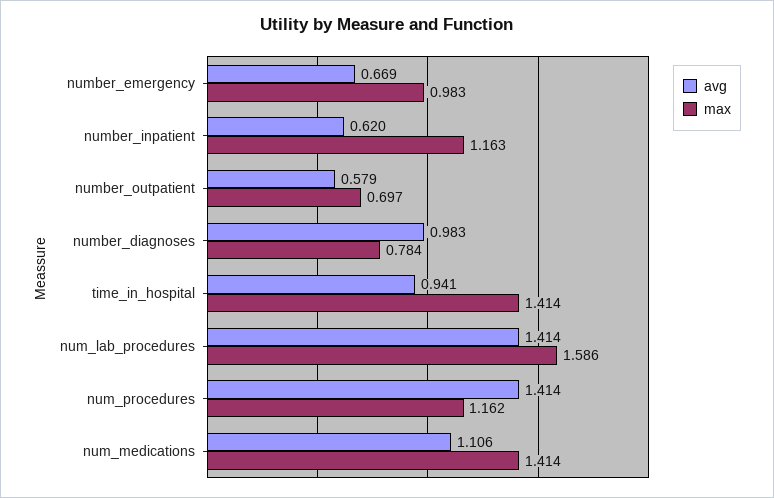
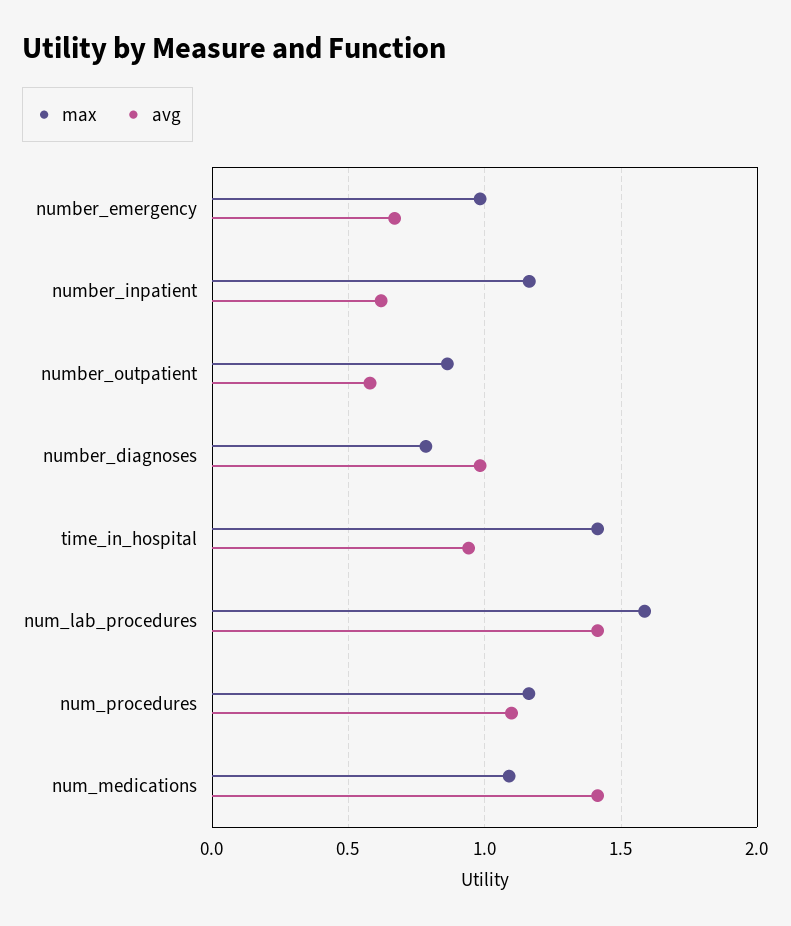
  {
    "avg": {
      "number_emergency": 0.669,
      "number_inpatient": 0.62,
      "number_outpatient": 0.579,
      "number_diagnoses": 0.983,
      "time_in_hospital": 0.941,
      "num_lab_procedures": 1.414,
-     "num_procedures": 1.414,
+     "num_procedures": 1.1,
-     "num_medications": 1.106
+     "num_medications": 1.4
    },
    "max": {
      "number_emergency": 0.983,
      "number_inpatient": 1.163,
-     "number_outpatient": 0.697,
+     "number_outpatient": 0.85,
      "number_diagnoses": 0.784,
      "time_in_hospital": 1.414,
      "num_lab_procedures": 1.586,
      "num_procedures": 1.162,
-     "num_medications": 1.414
+     "num_medications": 1.1
    }
  }

